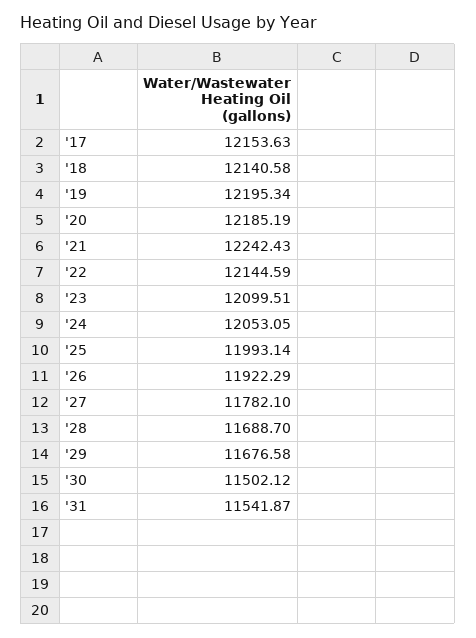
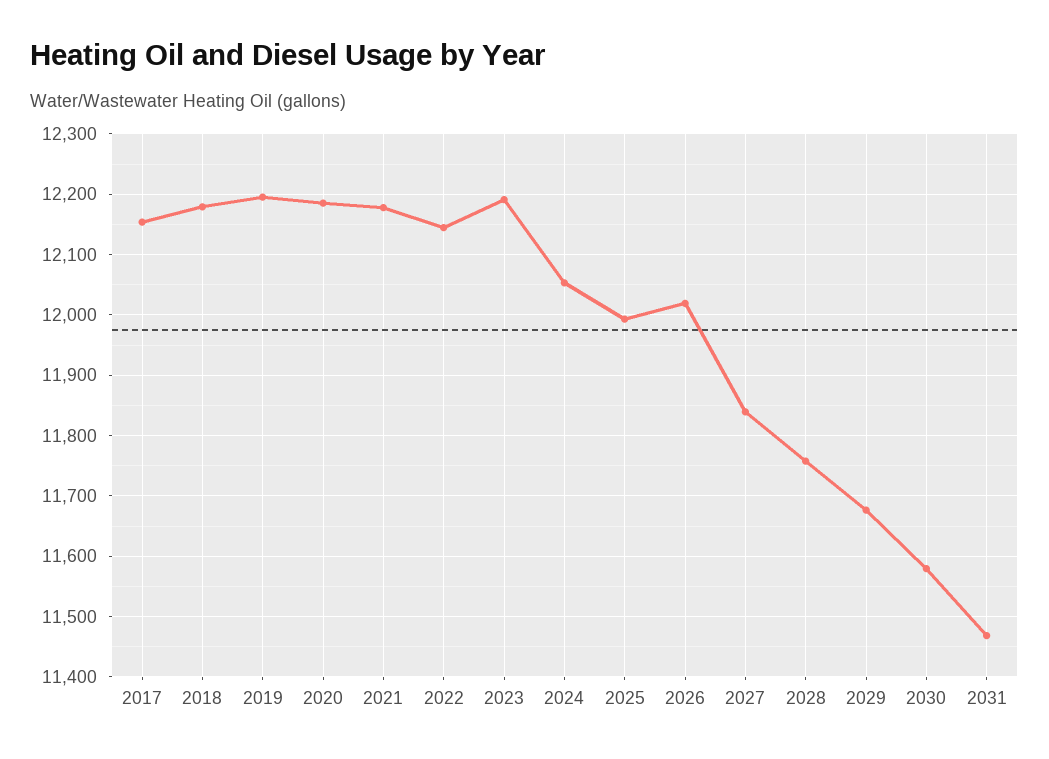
  {
    "'17": 12153.63,
-   "'18": 12140.58,
+   "'18": 12180,
    "'19": 12195.34,
    "'20": 12185.19,
-   "'21": 12242.43,
+   "'21": 12180,
    "'22": 12144.59,
-   "'23": 12099.51,
+   "'23": 12190,
    "'24": 12053.05,
    "'25": 11993.14,
-   "'26": 11922.29,
+   "'26": 12020,
-   "'27": 11782.1,
+   "'27": 11840,
-   "'28": 11688.7,
+   "'28": 11760,
    "'29": 11676.58,
-   "'30": 11502.12,
+   "'30": 11580,
-   "'31": 11541.87
+   "'31": 11470
  }

